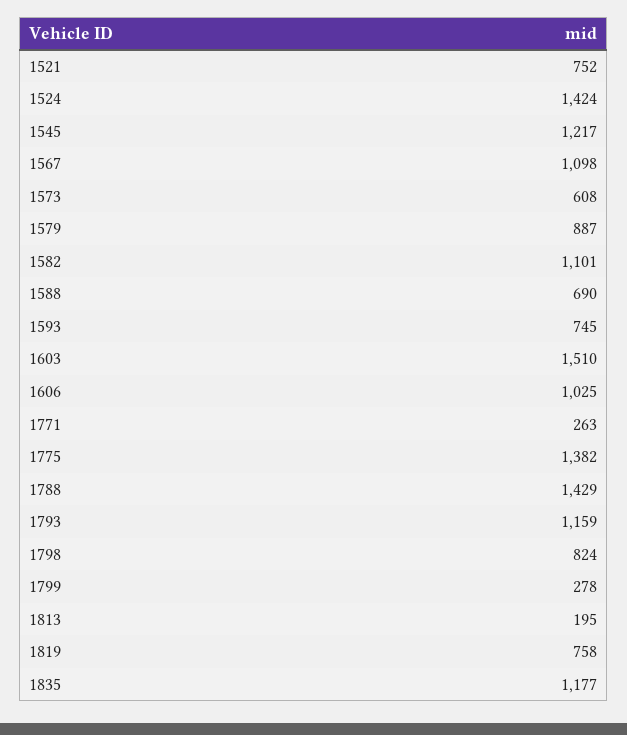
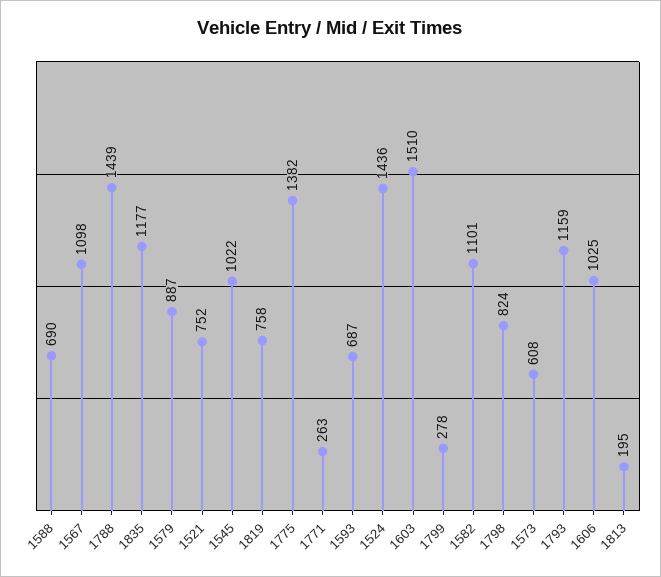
  {
    "1521": 752,
-   "1524": 1424,
+   "1524": 1436,
-   "1545": 1217,
+   "1545": 1022,
    "1567": 1098,
    "1573": 608,
    "1579": 887,
    "1582": 1101,
    "1588": 690,
-   "1593": 745,
+   "1593": 687,
    "1603": 1510,
    "1606": 1025,
    "1771": 263,
    "1775": 1382,
-   "1788": 1429,
+   "1788": 1439,
    "1793": 1159,
    "1798": 824,
    "1799": 278,
    "1813": 195,
    "1819": 758,
    "1835": 1177
  }

